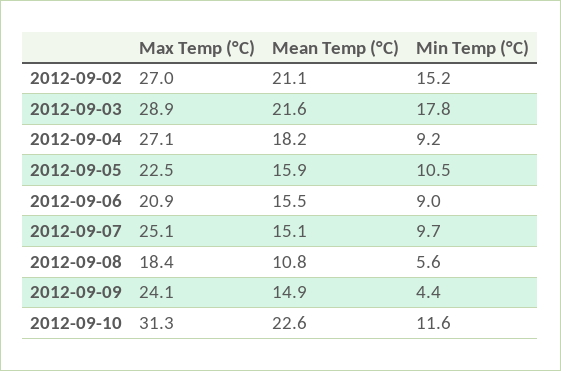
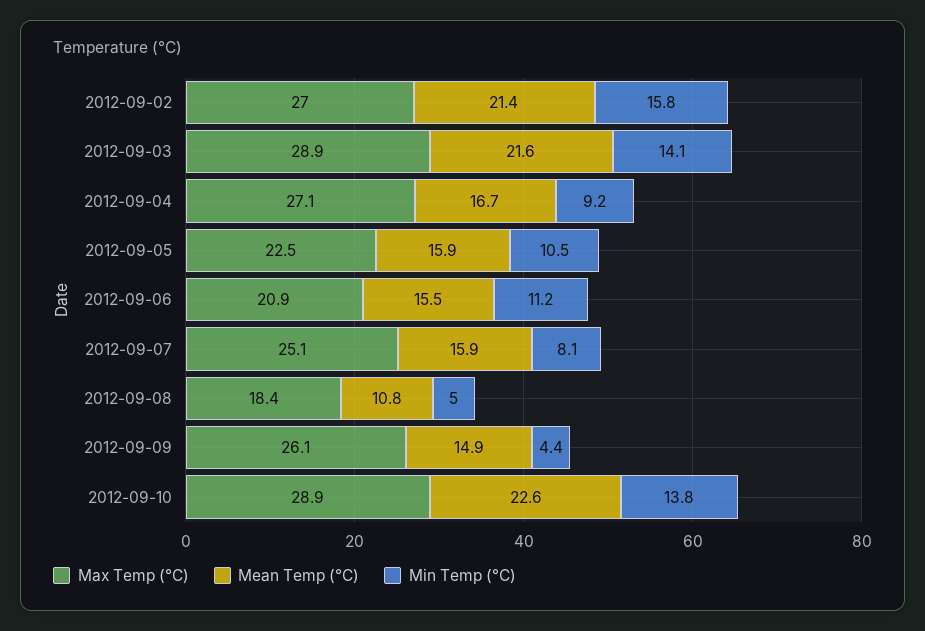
  {
    "Max Temp (°C)": {
      "2012-09-02": 27,
      "2012-09-03": 28.9,
      "2012-09-04": 27.1,
      "2012-09-05": 22.5,
      "2012-09-06": 20.9,
      "2012-09-07": 25.1,
      "2012-09-08": 18.4,
-     "2012-09-09": 24.1,
+     "2012-09-09": 26.1,
-     "2012-09-10": 31.3
+     "2012-09-10": 28.9
    },
    "Mean Temp (°C)": {
-     "2012-09-02": 21.1,
+     "2012-09-02": 21.4,
      "2012-09-03": 21.6,
-     "2012-09-04": 18.2,
+     "2012-09-04": 16.7,
      "2012-09-05": 15.9,
      "2012-09-06": 15.5,
-     "2012-09-07": 15.1,
+     "2012-09-07": 15.9,
      "2012-09-08": 10.8,
      "2012-09-09": 14.9,
      "2012-09-10": 22.6
    },
    "Min Temp (°C)": {
-     "2012-09-02": 15.2,
+     "2012-09-02": 15.8,
-     "2012-09-03": 17.8,
+     "2012-09-03": 14.1,
      "2012-09-04": 9.2,
      "2012-09-05": 10.5,
-     "2012-09-06": 9,
+     "2012-09-06": 11.2,
-     "2012-09-07": 9.7,
+     "2012-09-07": 8.1,
-     "2012-09-08": 5.6,
+     "2012-09-08": 5,
      "2012-09-09": 4.4,
-     "2012-09-10": 11.6
+     "2012-09-10": 13.8
    }
  }

